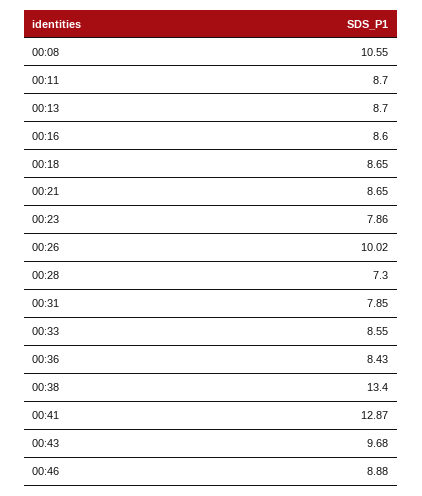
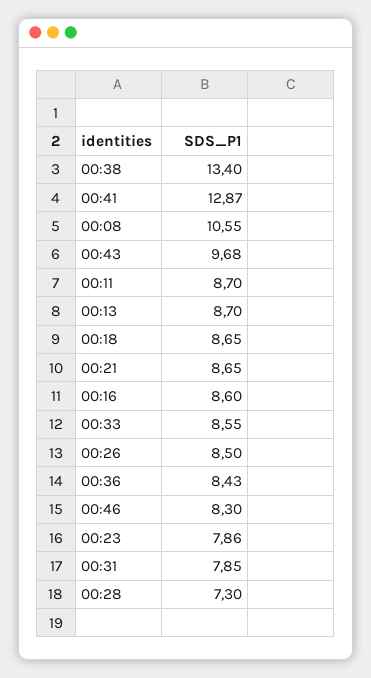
  {
    "00:08": 10.55,
    "00:11": 8.7,
    "00:13": 8.7,
    "00:16": 8.6,
    "00:18": 8.65,
    "00:21": 8.65,
    "00:23": 7.86,
-   "00:26": 10.02,
+   "00:26": 8.5,
    "00:28": 7.3,
    "00:31": 7.85,
    "00:33": 8.55,
    "00:36": 8.43,
    "00:38": 13.4,
    "00:41": 12.87,
    "00:43": 9.68,
-   "00:46": 8.88
+   "00:46": 8.3
  }

